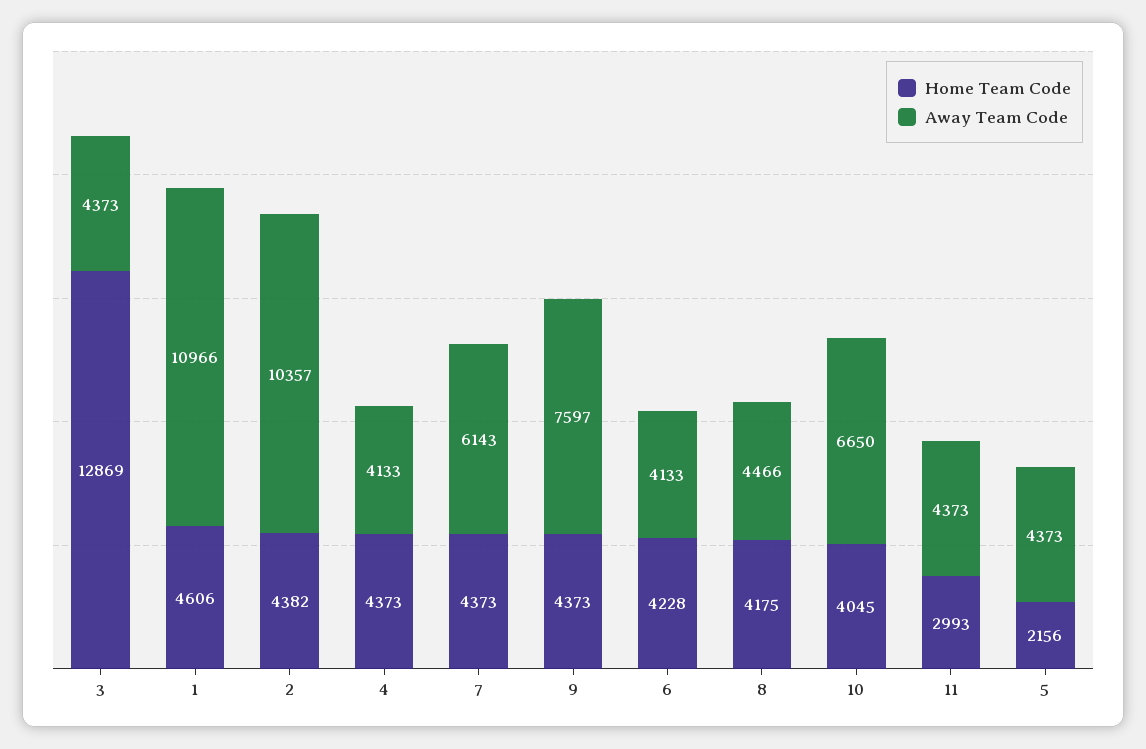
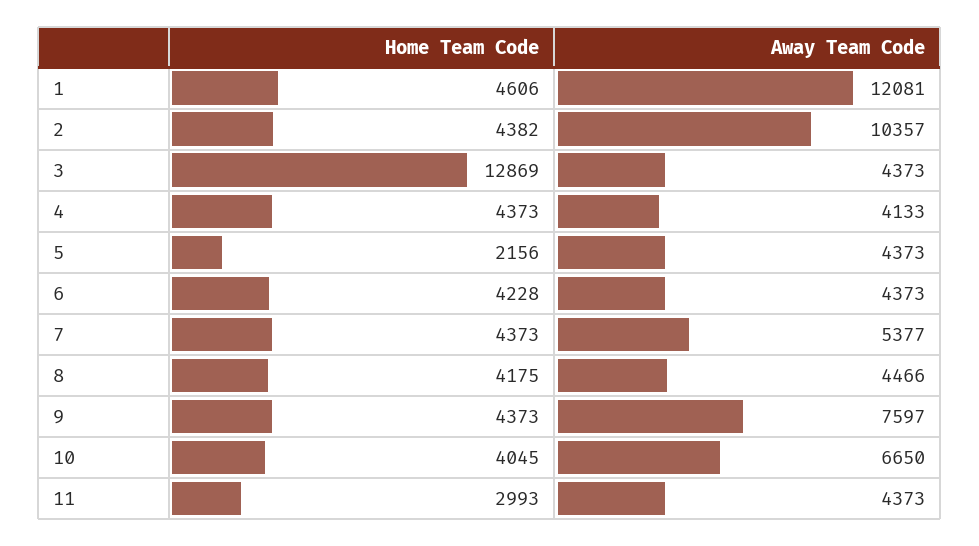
  {
    "Home Team Code": {
      "3": 12869,
      "1": 4606,
      "2": 4382,
      "4": 4373,
      "7": 4373,
      "9": 4373,
      "6": 4228,
      "8": 4175,
      "10": 4045,
      "11": 2993,
      "5": 2156
    },
    "Away Team Code": {
      "3": 4373,
-     "1": 10966,
+     "1": 12081,
      "2": 10357,
      "4": 4133,
-     "7": 6143,
+     "7": 5377,
      "9": 7597,
-     "6": 4133,
+     "6": 4373,
      "8": 4466,
      "10": 6650,
      "11": 4373,
      "5": 4373
    }
  }

